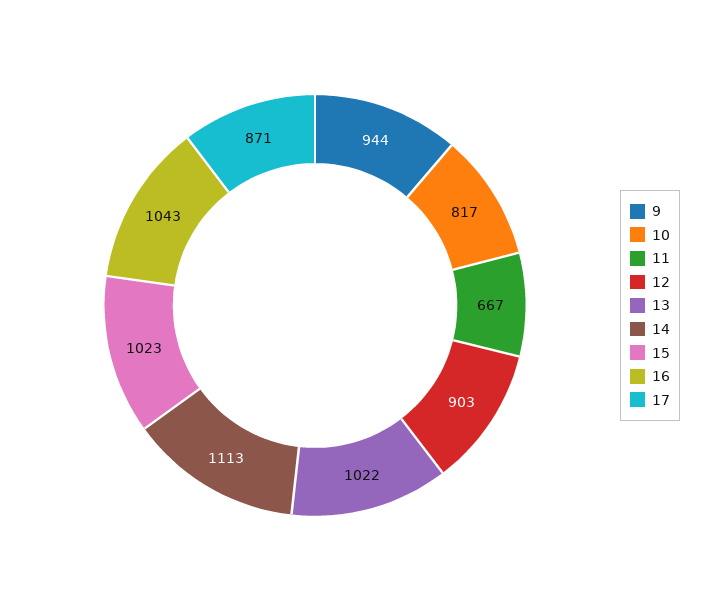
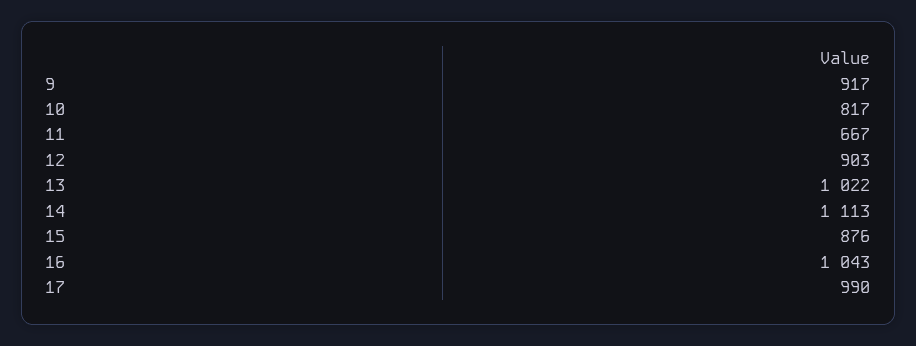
  {
-   "9": 944,
+   "9": 917,
    "10": 817,
    "11": 667,
    "12": 903,
    "13": 1022,
    "14": 1113,
-   "15": 1023,
+   "15": 876,
    "16": 1043,
-   "17": 871
+   "17": 990
  }

